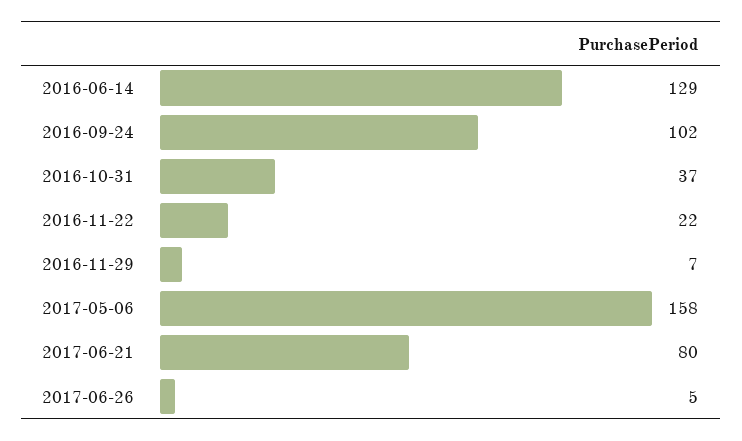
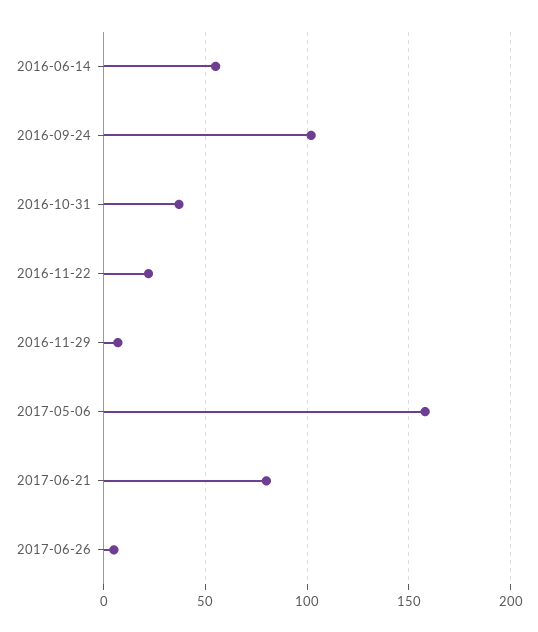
  {
-   "2016-06-14": 129,
+   "2016-06-14": 55,
    "2016-09-24": 102,
    "2016-10-31": 37,
    "2016-11-22": 22,
    "2016-11-29": 7,
    "2017-05-06": 158,
    "2017-06-21": 80,
    "2017-06-26": 5
  }

